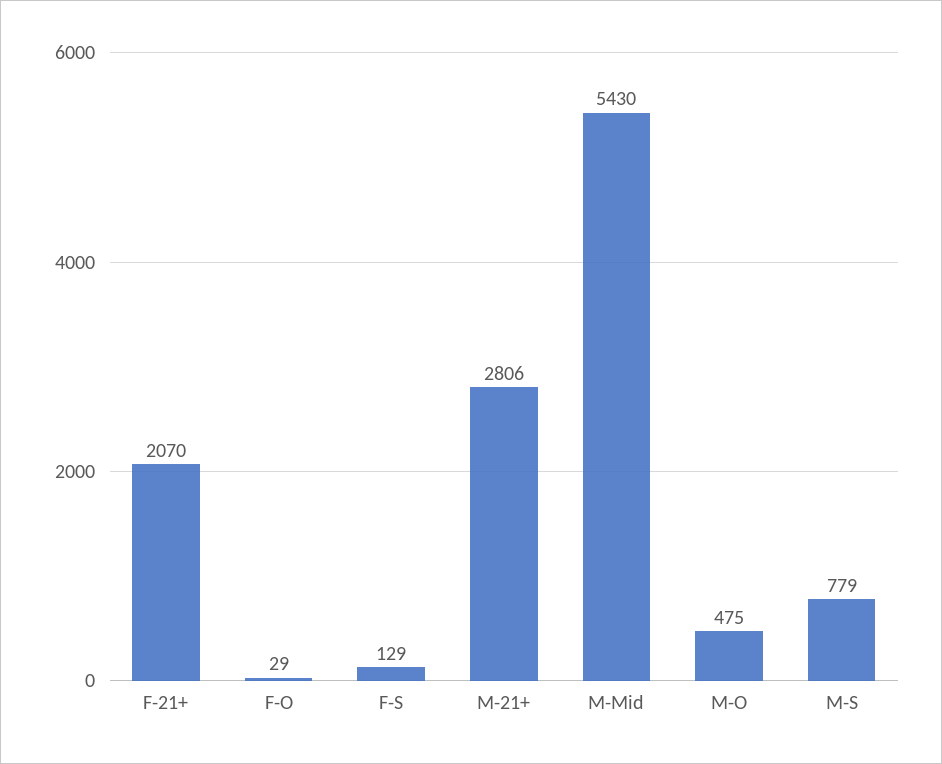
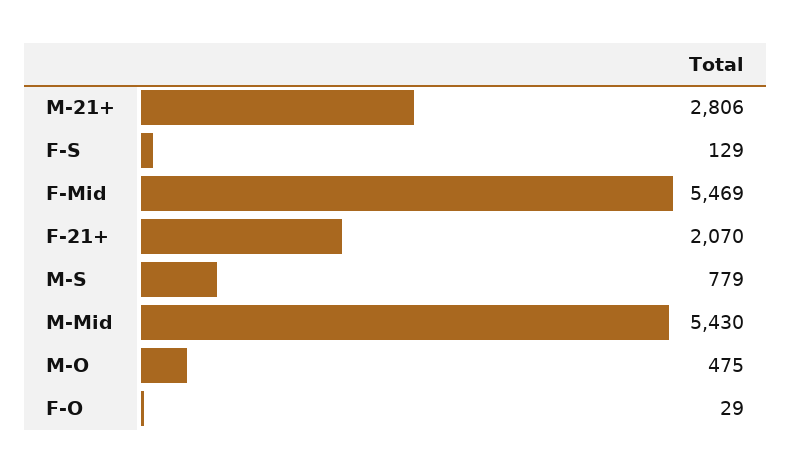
  {
    "F-21+": 2070,
    "F-O": 29,
    "F-S": 129,
    "M-21+": 2806,
    "M-Mid": 5430,
    "M-O": 475,
-   "M-S": 779
+   "M-S": 779,
+   "F-Mid": 5469
  }

